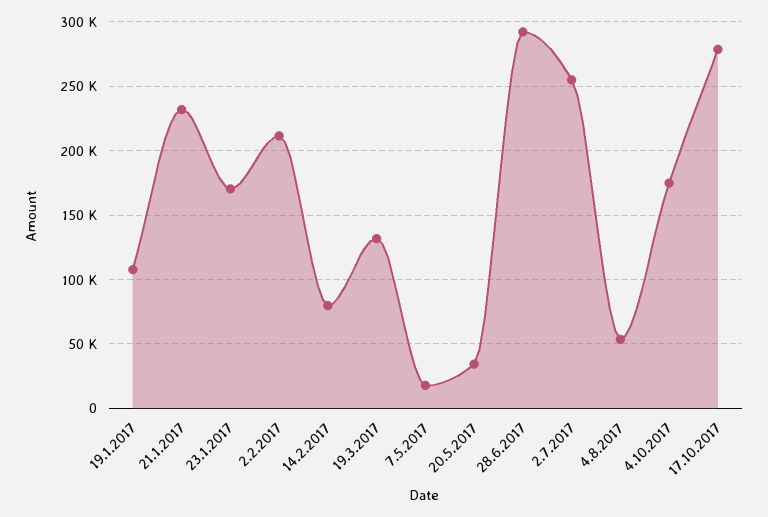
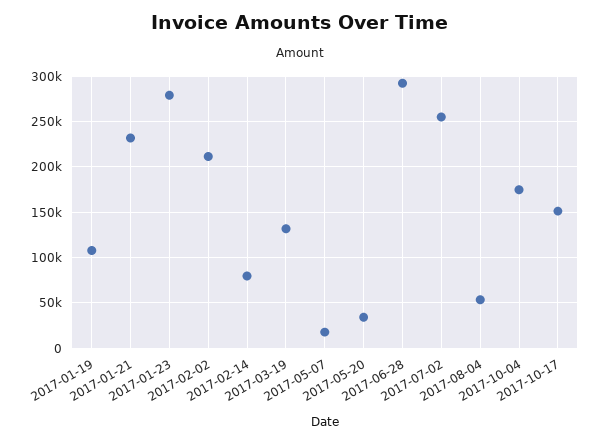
  {
    "19.1.2017": 110000,
    "21.1.2017": 230000,
-   "23.1.2017": 170000,
+   "23.1.2017": 280000,
    "2.2.2017": 210000,
    "14.2.2017": 80000,
    "19.3.2017": 130000,
    "7.5.2017": 20000,
    "20.5.2017": 35000,
    "28.6.2017": 290000,
    "2.7.2017": 255000,
    "4.8.2017": 55000,
    "4.10.2017": 175000,
-   "17.10.2017": 280000
+   "17.10.2017": 150000
  }

